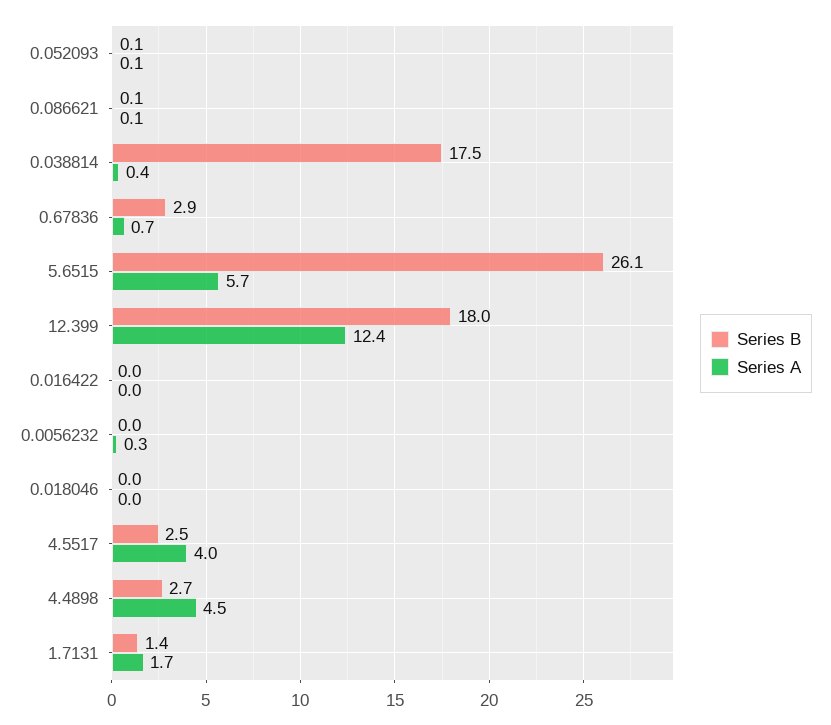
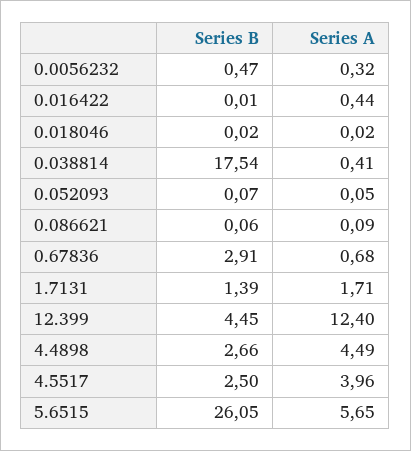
  {
    "Series B": {
      "0.052093": 0.07,
      "0.086621": 0.06,
      "0.038814": 17.54,
      "0.67836": 2.91,
      "5.6515": 26.05,
-     "12.399": 18,
+     "12.399": 4.45,
      "0.016422": 0.01,
-     "0.0056232": 0,
+     "0.0056232": 0.47,
      "0.018046": 0.02,
      "4.5517": 2.5,
      "4.4898": 2.66,
      "1.7131": 1.39
    },
    "Series A": {
      "0.052093": 0.05,
      "0.086621": 0.09,
      "0.038814": 0.41,
      "0.67836": 0.68,
      "5.6515": 5.65,
      "12.399": 12.4,
-     "0.016422": 0,
+     "0.016422": 0.44,
      "0.0056232": 0.32,
      "0.018046": 0.02,
      "4.5517": 3.96,
      "4.4898": 4.49,
      "1.7131": 1.71
    }
  }

